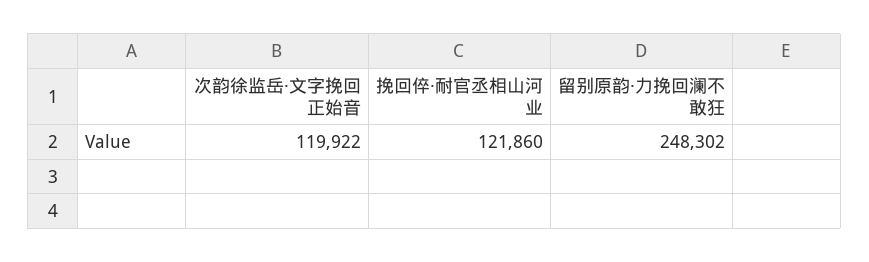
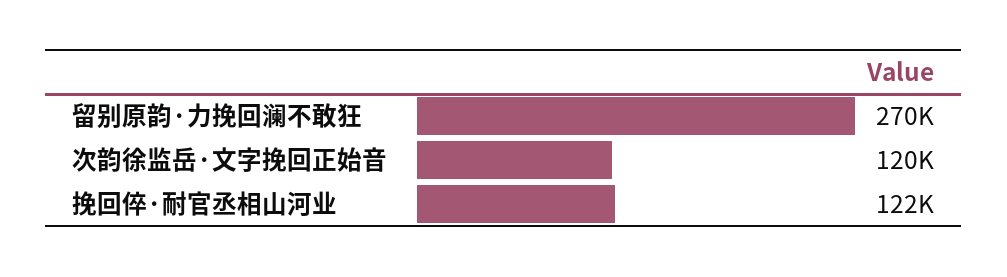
  {
    "次韵徐监岳·文字挽回正始音": 119922,
    "挽回倅·耐官丞相山河业": 121860,
-   "留别原韵·力挽回澜不敢狂": 248302
+   "留别原韵·力挽回澜不敢狂": 270000
  }

